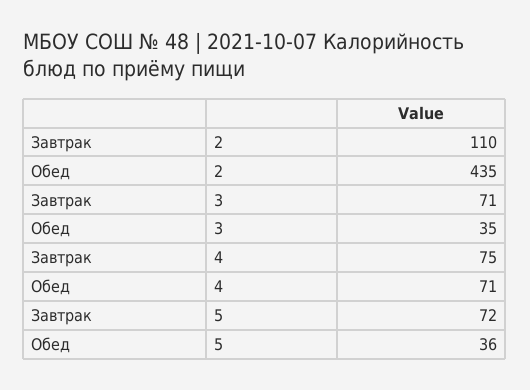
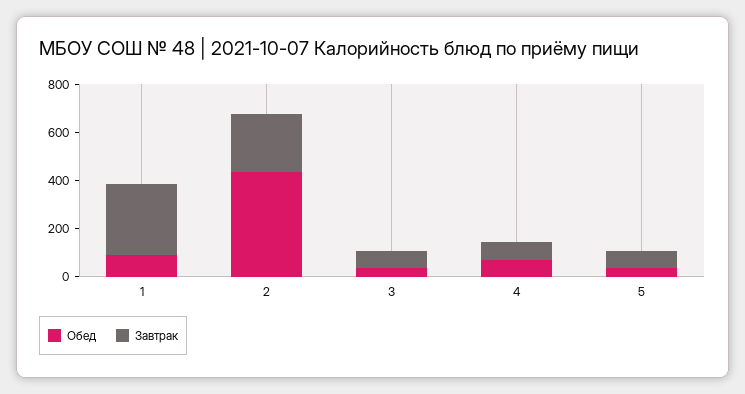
  {
    "Завтрак": {
-     "2": 110,
+     "2": 250,
      "3": 71,
      "4": 75,
-     "5": 72
+     "5": 72,
+     "1": 300
    },
    "Обед": {
      "2": 435,
      "3": 35,
      "4": 71,
-     "5": 36
+     "5": 36,
+     "1": 100
    }
  }

